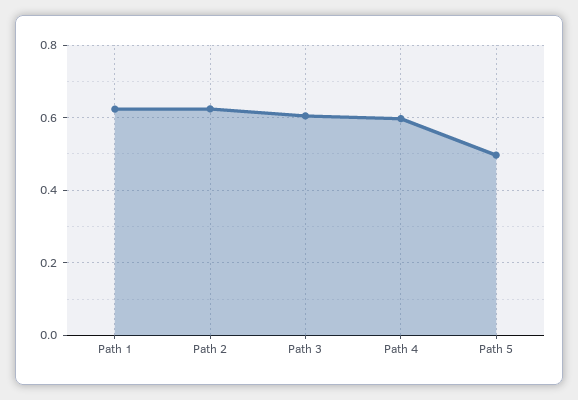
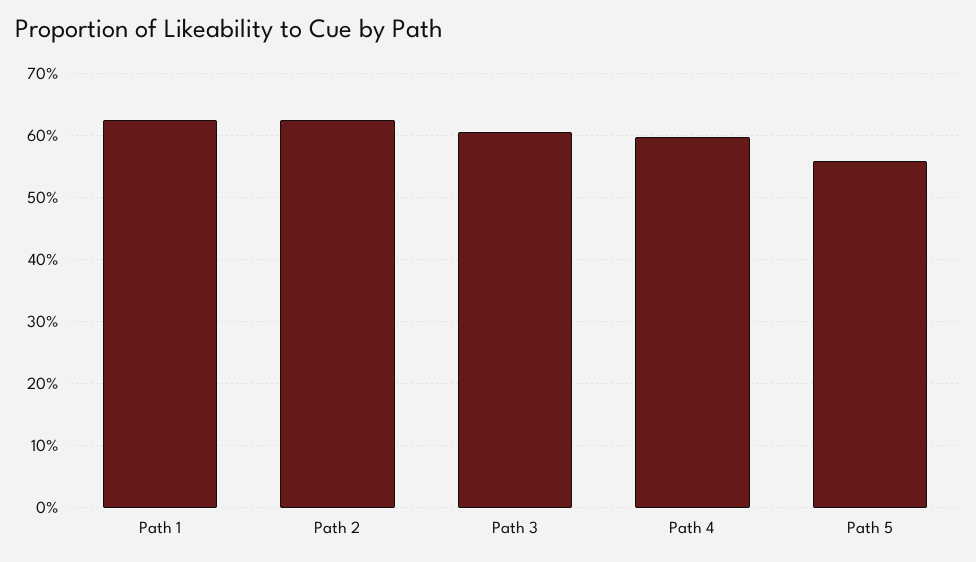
  {
    "Path 1": 0.62,
    "Path 2": 0.62,
    "Path 3": 0.61,
    "Path 4": 0.6,
-   "Path 5": 0.5
+   "Path 5": 0.56
  }

